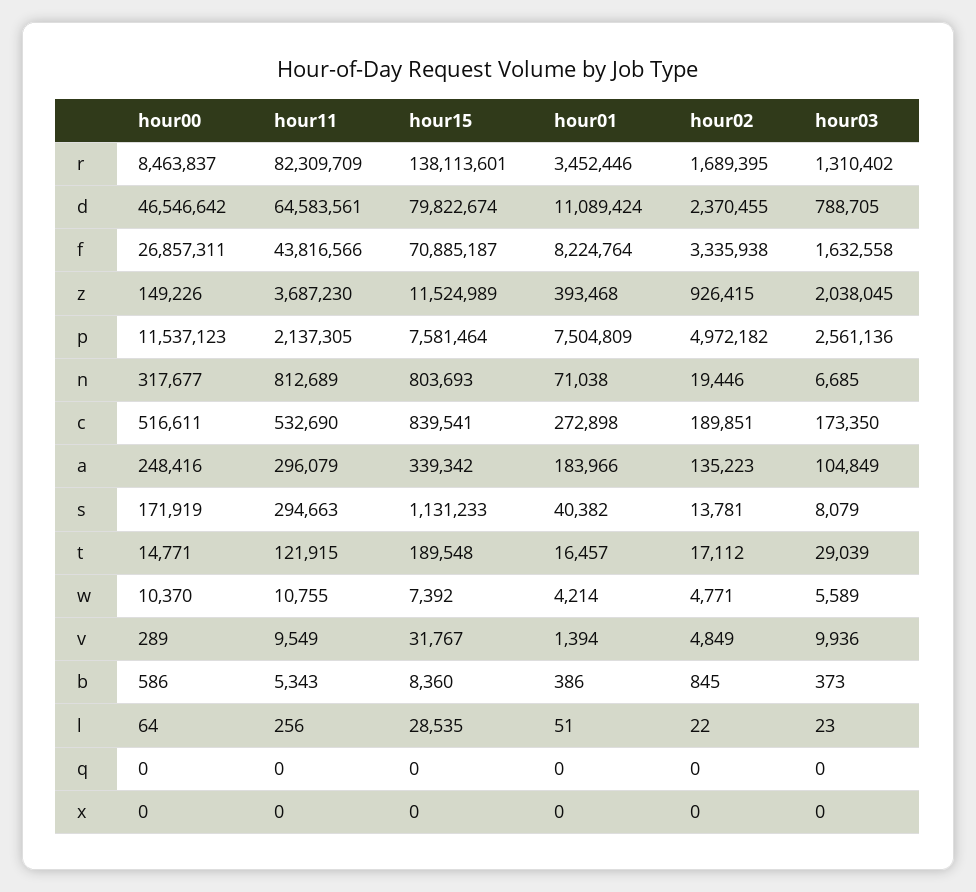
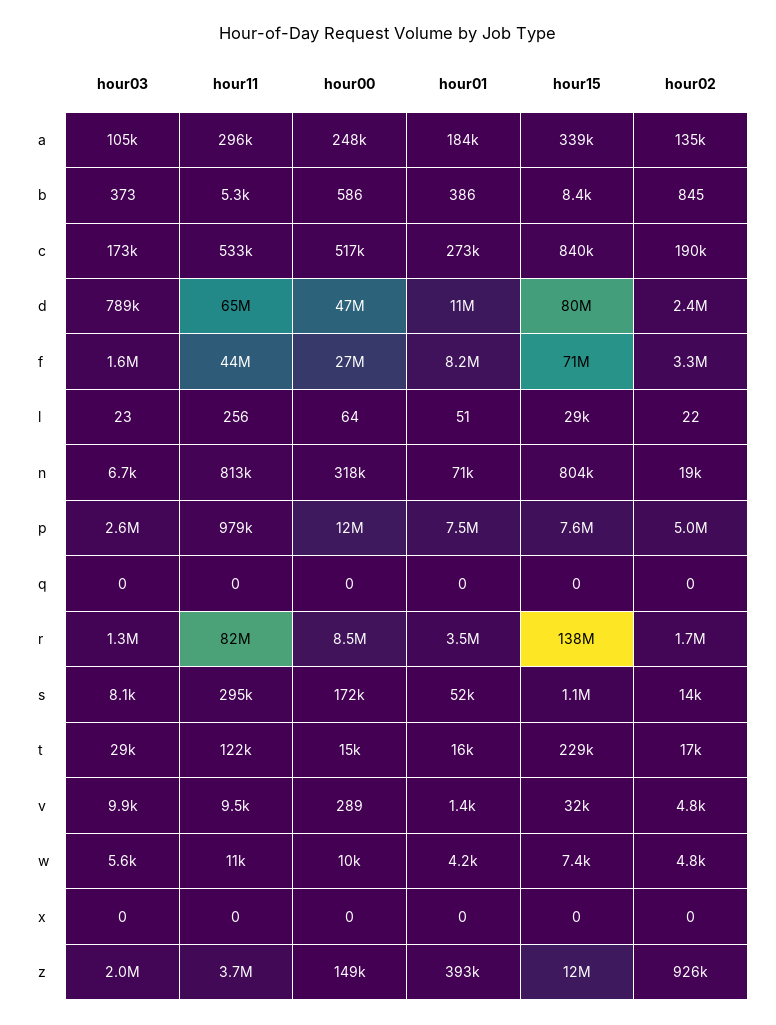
  {
    "hour00": {
      "r": 8463837,
      "d": 46546642,
      "f": 26857311,
      "z": 149226,
      "p": 11537123,
      "n": 317677,
      "c": 516611,
      "a": 248416,
      "s": 171919,
      "t": 14771,
      "w": 10370,
      "v": 289,
      "b": 586,
      "l": 64,
      "q": 0,
      "x": 0
    },
    "hour11": {
      "r": 82309709,
      "d": 64583561,
      "f": 43816566,
      "z": 3687230,
-     "p": 2137305,
+     "p": 979000,
      "n": 812689,
      "c": 532690,
      "a": 296079,
      "s": 294663,
      "t": 121915,
      "w": 10755,
      "v": 9549,
      "b": 5343,
      "l": 256,
      "q": 0,
      "x": 0
    },
    "hour15": {
      "r": 138113601,
      "d": 79822674,
      "f": 70885187,
      "z": 11524989,
      "p": 7581464,
      "n": 803693,
      "c": 839541,
      "a": 339342,
      "s": 1131233,
-     "t": 189548,
+     "t": 229000,
      "w": 7392,
      "v": 31767,
      "b": 8360,
      "l": 28535,
      "q": 0,
      "x": 0
    },
    "hour01": {
      "r": 3452446,
      "d": 11089424,
      "f": 8224764,
      "z": 393468,
      "p": 7504809,
      "n": 71038,
      "c": 272898,
      "a": 183966,
-     "s": 40382,
+     "s": 52000,
      "t": 16457,
      "w": 4214,
      "v": 1394,
      "b": 386,
      "l": 51,
      "q": 0,
      "x": 0
    },
    "hour02": {
      "r": 1689395,
      "d": 2370455,
      "f": 3335938,
      "z": 926415,
      "p": 4972182,
      "n": 19446,
      "c": 189851,
      "a": 135223,
      "s": 13781,
      "t": 17112,
      "w": 4771,
      "v": 4849,
      "b": 845,
      "l": 22,
      "q": 0,
      "x": 0
    },
    "hour03": {
      "r": 1310402,
      "d": 788705,
      "f": 1632558,
      "z": 2038045,
      "p": 2561136,
      "n": 6685,
      "c": 173350,
      "a": 104849,
      "s": 8079,
      "t": 29039,
      "w": 5589,
      "v": 9936,
      "b": 373,
      "l": 23,
      "q": 0,
      "x": 0
    }
  }

